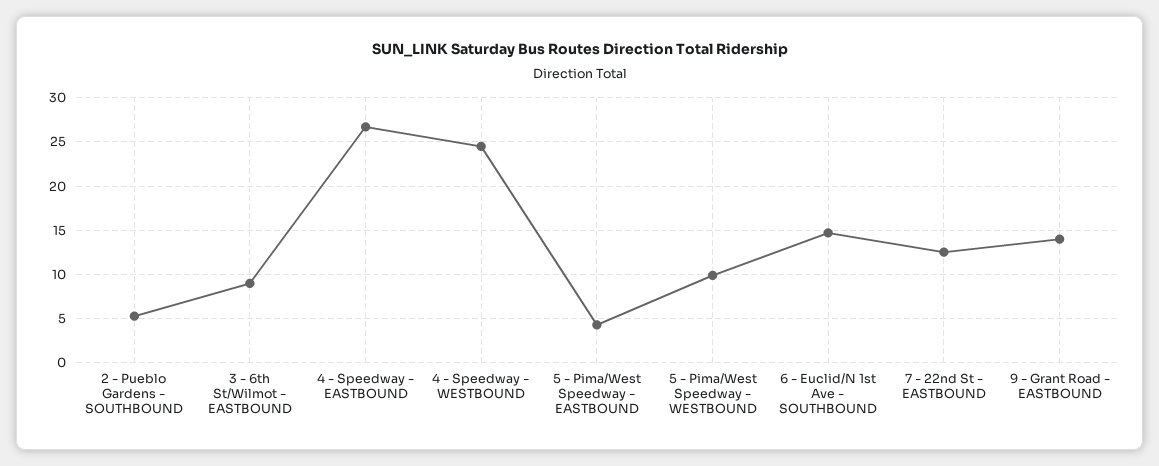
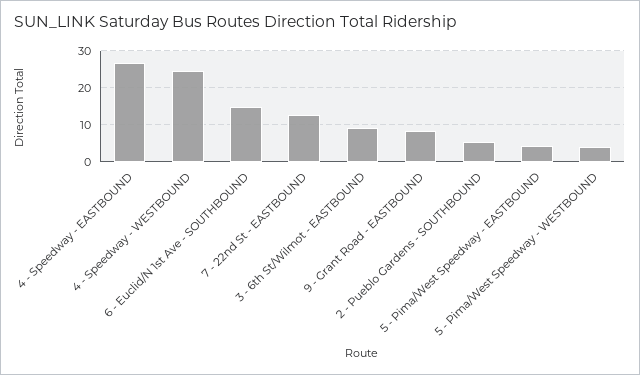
  {
    "2 - Pueblo Gardens - SOUTHBOUND": 5,
    "3 - 6th St/Wilmot - EASTBOUND": 9,
    "4 - Speedway - EASTBOUND": 27,
    "4 - Speedway - WESTBOUND": 25,
    "5 - Pima/West Speedway - EASTBOUND": 4,
-   "5 - Pima/West Speedway - WESTBOUND": 10,
+   "5 - Pima/West Speedway - WESTBOUND": 4,
    "6 - Euclid/N 1st Ave - SOUTHBOUND": 15,
    "7 - 22nd St - EASTBOUND": 13,
-   "9 - Grant Road - EASTBOUND": 14
+   "9 - Grant Road - EASTBOUND": 8
  }

